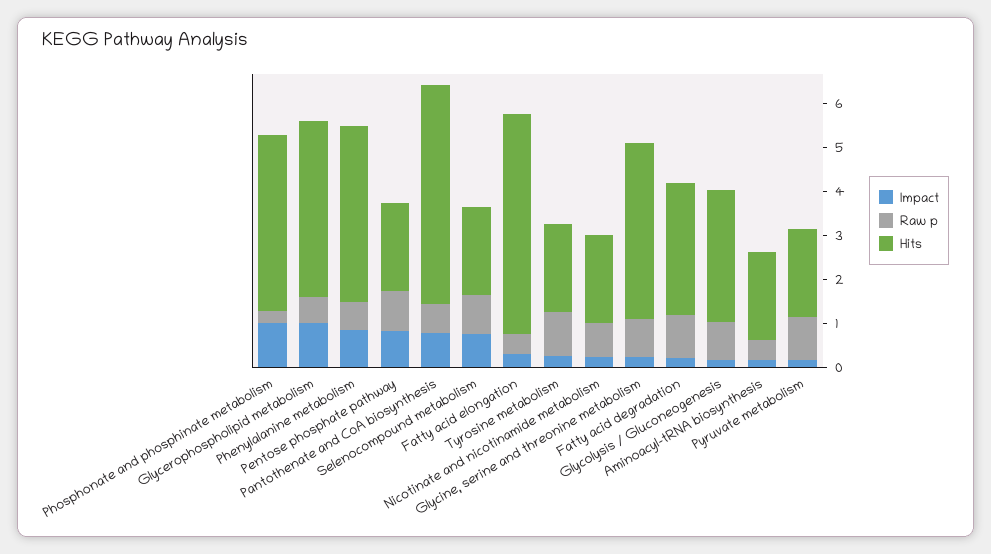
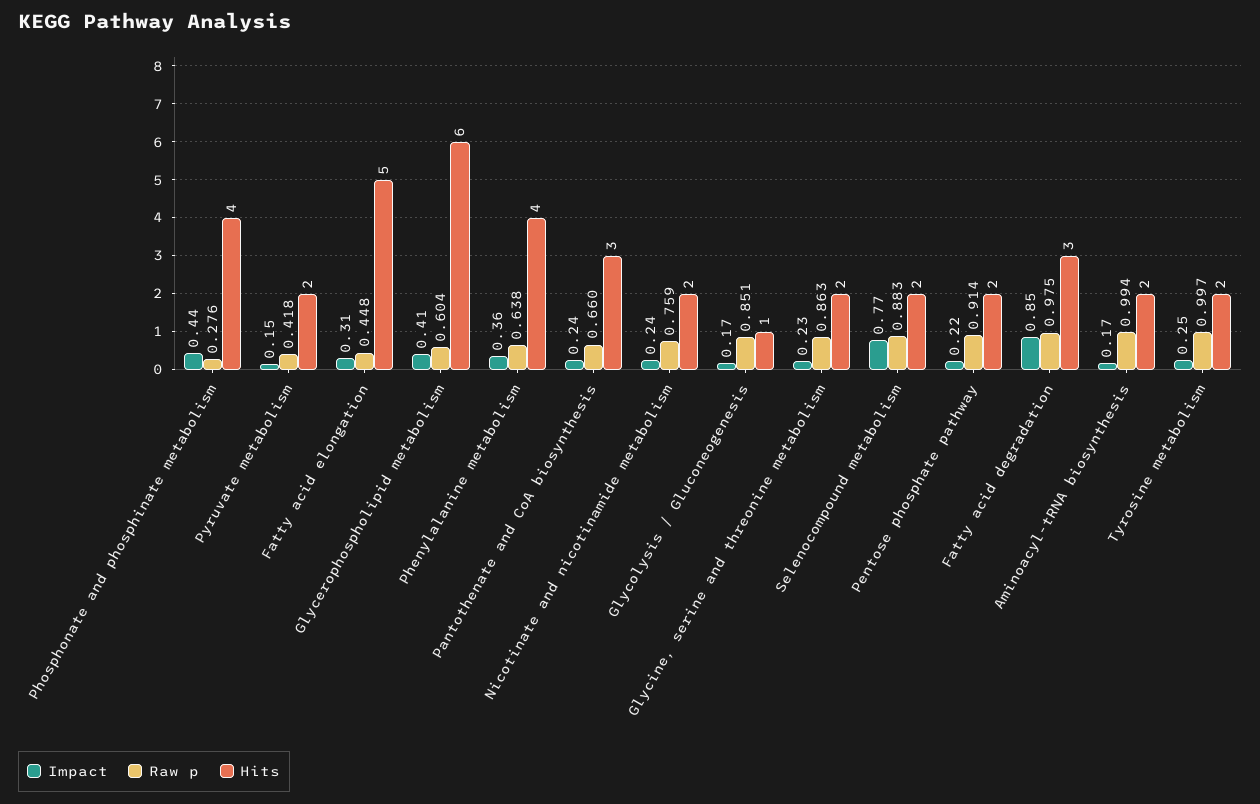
  {
    "Impact": {
-     "Phosphonate and phosphinate metabolism": 1,
+     "Phosphonate and phosphinate metabolism": 0.44,
-     "Glycerophospholipid metabolism": 1,
+     "Glycerophospholipid metabolism": 0.41,
-     "Phenylalanine metabolism": 0.8,
+     "Phenylalanine metabolism": 0.36,
-     "Pentose phosphate pathway": 0.8,
+     "Pentose phosphate pathway": 0.22,
-     "Pantothenate and CoA biosynthesis": 0.8,
+     "Pantothenate and CoA biosynthesis": 0.24,
      "Selenocompound metabolism": 0.77,
      "Fatty acid elongation": 0.31,
      "Tyrosine metabolism": 0.25,
      "Nicotinate and nicotinamide metabolism": 0.24,
      "Glycine, serine and threonine metabolism": 0.23,
-     "Fatty acid degradation": 0.2,
+     "Fatty acid degradation": 0.85,
      "Glycolysis / Gluconeogenesis": 0.17,
      "Aminoacyl-tRNA biosynthesis": 0.17,
      "Pyruvate metabolism": 0.15
    },
    "Raw p": {
      "Phosphonate and phosphinate metabolism": 0.276,
      "Glycerophospholipid metabolism": 0.604,
      "Phenylalanine metabolism": 0.638,
      "Pentose phosphate pathway": 0.914,
      "Pantothenate and CoA biosynthesis": 0.66,
      "Selenocompound metabolism": 0.883,
      "Fatty acid elongation": 0.448,
      "Tyrosine metabolism": 0.997,
      "Nicotinate and nicotinamide metabolism": 0.759,
      "Glycine, serine and threonine metabolism": 0.863,
      "Fatty acid degradation": 0.975,
      "Glycolysis / Gluconeogenesis": 0.851,
-     "Aminoacyl-tRNA biosynthesis": 0.4,
+     "Aminoacyl-tRNA biosynthesis": 0.994,
-     "Pyruvate metabolism": 1
+     "Pyruvate metabolism": 0.418
    },
    "Hits": {
      "Phosphonate and phosphinate metabolism": 4,
-     "Glycerophospholipid metabolism": 4,
+     "Glycerophospholipid metabolism": 6,
      "Phenylalanine metabolism": 4,
      "Pentose phosphate pathway": 2,
-     "Pantothenate and CoA biosynthesis": 5,
+     "Pantothenate and CoA biosynthesis": 3,
      "Selenocompound metabolism": 2,
      "Fatty acid elongation": 5,
      "Tyrosine metabolism": 2,
      "Nicotinate and nicotinamide metabolism": 2,
-     "Glycine, serine and threonine metabolism": 4,
+     "Glycine, serine and threonine metabolism": 2,
      "Fatty acid degradation": 3,
-     "Glycolysis / Gluconeogenesis": 3,
+     "Glycolysis / Gluconeogenesis": 1,
      "Aminoacyl-tRNA biosynthesis": 2,
      "Pyruvate metabolism": 2
    }
  }

